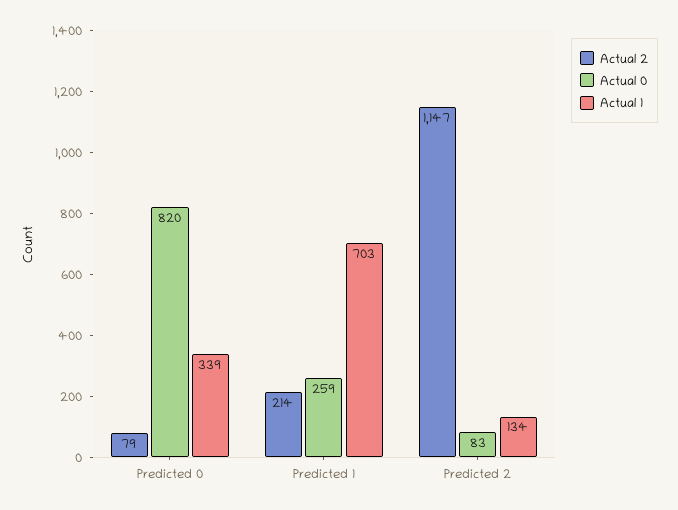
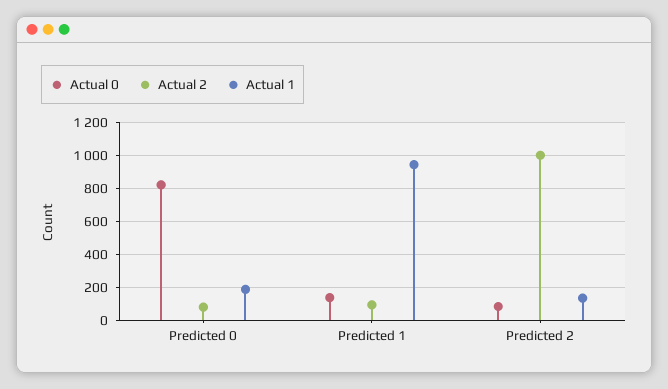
  {
    "Actual 2": {
      "Predicted 0": 79,
-     "Predicted 1": 214,
+     "Predicted 1": 100,
-     "Predicted 2": 1147
+     "Predicted 2": 1000
    },
    "Actual 0": {
      "Predicted 0": 820,
-     "Predicted 1": 259,
+     "Predicted 1": 150,
      "Predicted 2": 83
    },
    "Actual 1": {
-     "Predicted 0": 339,
+     "Predicted 0": 200,
-     "Predicted 1": 703,
+     "Predicted 1": 950,
      "Predicted 2": 134
    }
  }

